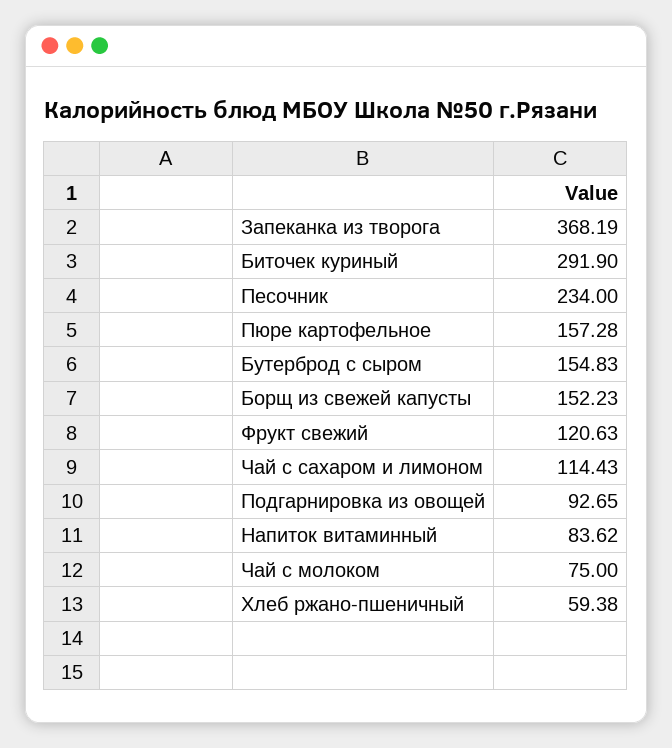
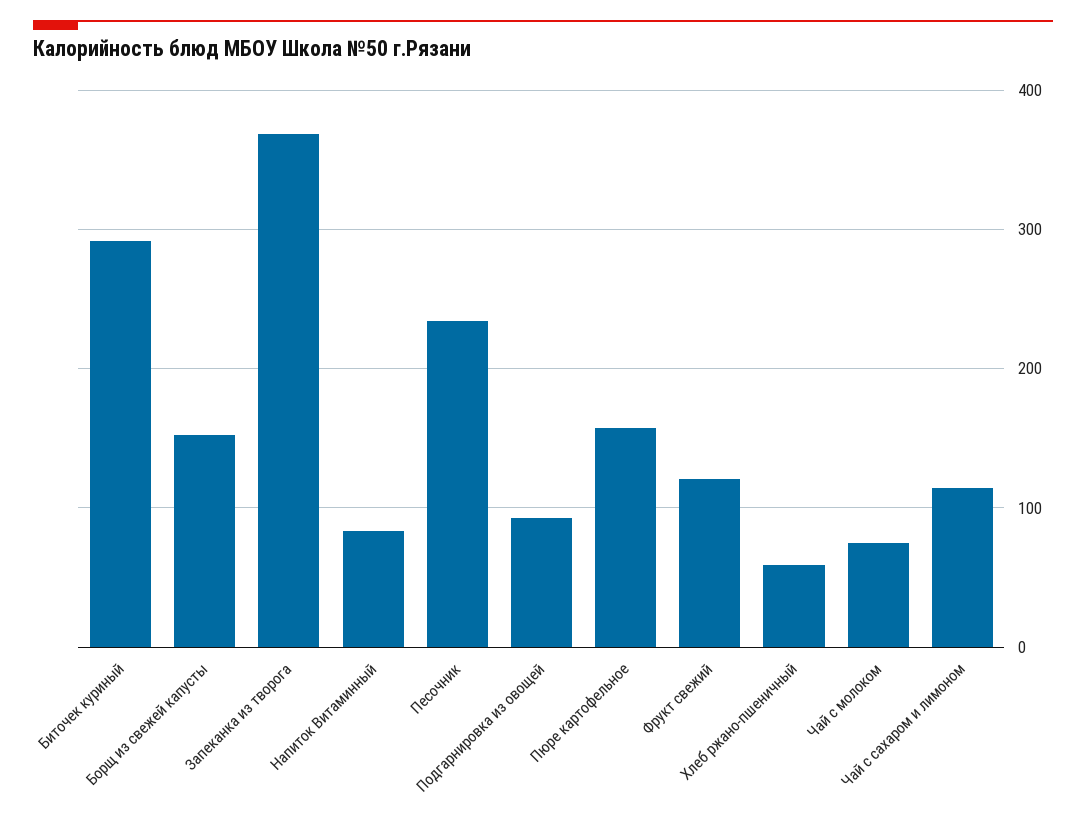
  {
    "Запеканка из творога": 368.19,
    "Биточек куриный": 291.9,
    "Песочник": 234,
    "Пюре картофельное": 157.28,
-   "Бутерброд с сыром": 154.83,
    "Борщ из свежей капусты": 152.23,
    "Фрукт свежий": 120.63,
    "Чай с сахаром и лимоном": 114.43,
    "Подгарнировка из овощей": 92.65,
    "Напиток витаминный": 83.62,
    "Чай с молоком": 75,
    "Хлеб ржано-пшеничный": 59.38
  }

